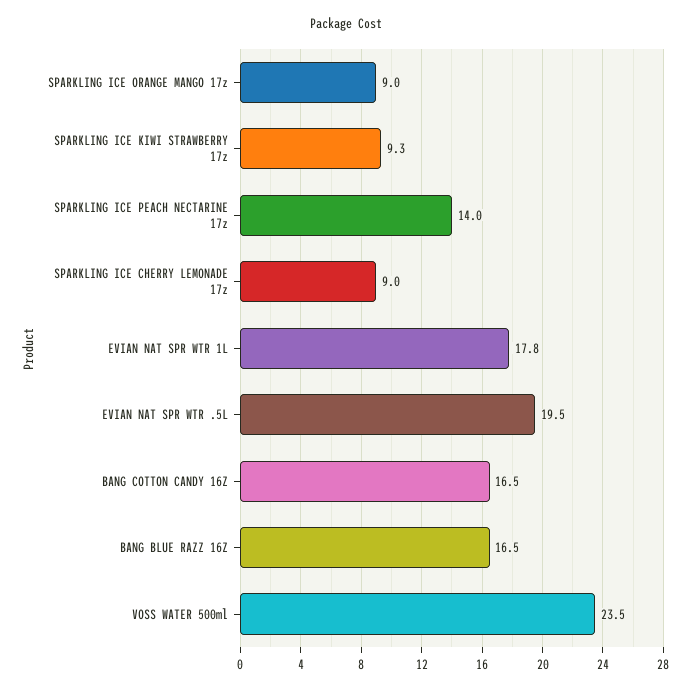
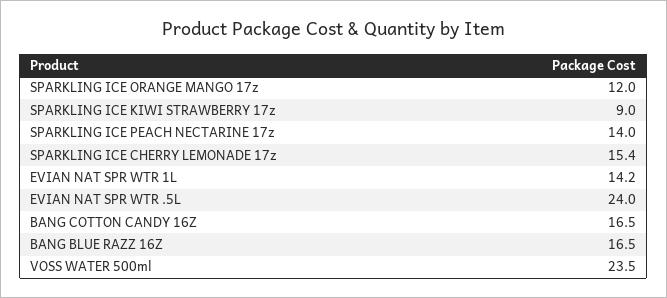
  {
-   "SPARKLING ICE ORANGE MANGO 17z": 9,
+   "SPARKLING ICE ORANGE MANGO 17z": 12,
-   "SPARKLING ICE KIWI STRAWBERRY 17z": 9.3,
+   "SPARKLING ICE KIWI STRAWBERRY 17z": 9,
    "SPARKLING ICE PEACH NECTARINE 17z": 14,
-   "SPARKLING ICE CHERRY LEMONADE 17z": 9,
+   "SPARKLING ICE CHERRY LEMONADE 17z": 15.4,
-   "EVIAN NAT SPR WTR 1L": 17.8,
+   "EVIAN NAT SPR WTR 1L": 14.2,
-   "EVIAN NAT SPR WTR .5L": 19.5,
+   "EVIAN NAT SPR WTR .5L": 24,
    "BANG COTTON CANDY 16Z": 16.5,
    "BANG BLUE RAZZ 16Z": 16.5,
    "VOSS WATER 500ml": 23.5
  }

